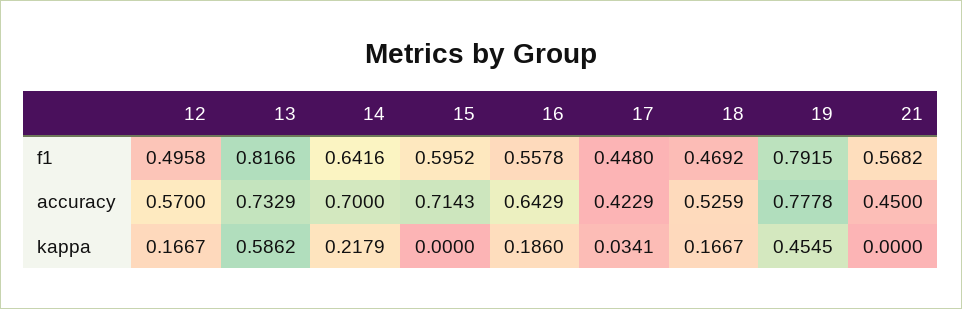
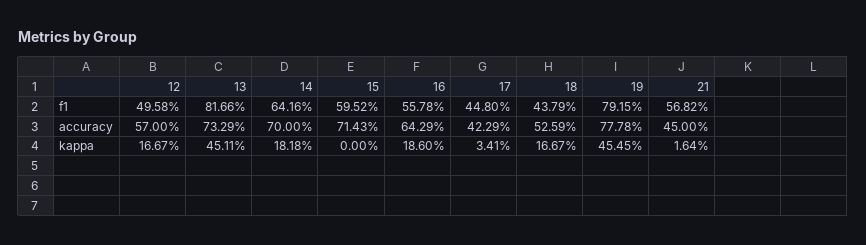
  {
    "12": {
      "f1": 0.4958,
      "accuracy": 0.57,
      "kappa": 0.1667
    },
    "13": {
      "f1": 0.8166,
      "accuracy": 0.7329,
-     "kappa": 0.5862
+     "kappa": 0.4511
    },
    "14": {
      "f1": 0.6416,
      "accuracy": 0.7,
-     "kappa": 0.2179
+     "kappa": 0.1818
    },
    "15": {
      "f1": 0.5952,
      "accuracy": 0.7143,
      "kappa": 0
    },
    "16": {
      "f1": 0.5578,
      "accuracy": 0.6429,
      "kappa": 0.186
    },
    "17": {
      "f1": 0.448,
      "accuracy": 0.4229,
      "kappa": 0.0341
    },
    "18": {
-     "f1": 0.4692,
+     "f1": 0.4379,
      "accuracy": 0.5259,
      "kappa": 0.1667
    },
    "19": {
      "f1": 0.7915,
      "accuracy": 0.7778,
      "kappa": 0.4545
    },
    "21": {
      "f1": 0.5682,
      "accuracy": 0.45,
-     "kappa": 0
+     "kappa": 0.0164
    }
  }

